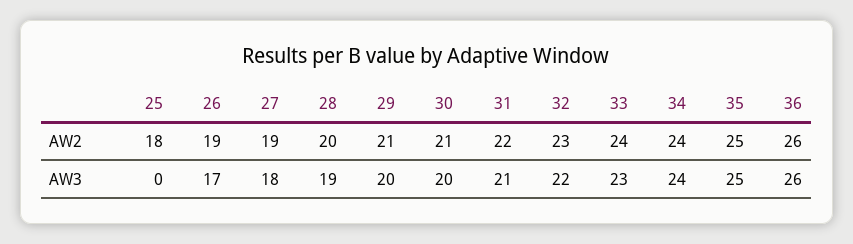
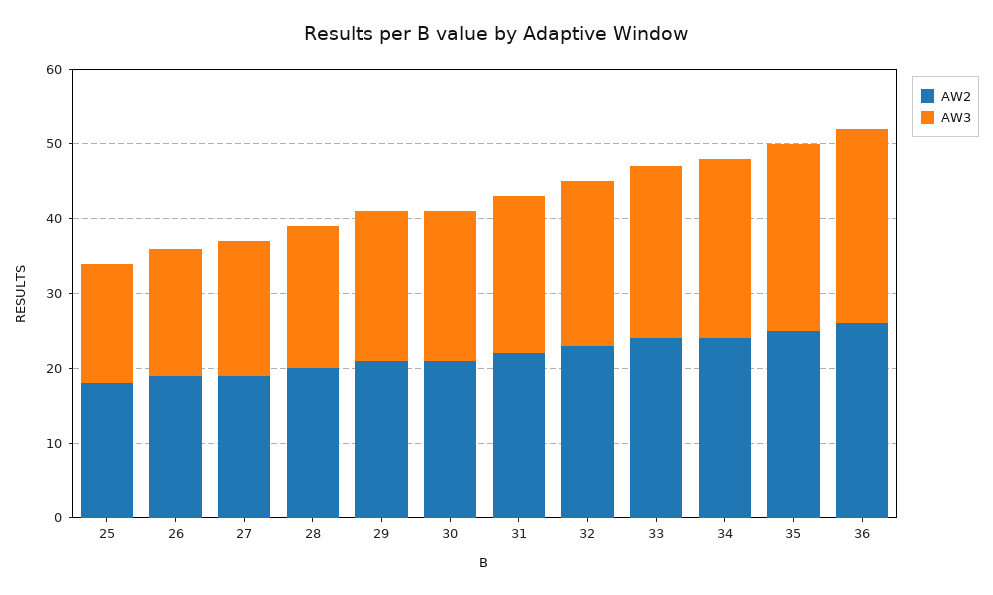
  {
    "AW2": {
      "25": 18,
      "26": 19,
      "27": 19,
      "28": 20,
      "29": 21,
      "30": 21,
      "31": 22,
      "32": 23,
      "33": 24,
      "34": 24,
      "35": 25,
      "36": 26
    },
    "AW3": {
-     "25": 0,
+     "25": 15,
      "26": 17,
      "27": 18,
      "28": 19,
      "29": 20,
      "30": 20,
      "31": 21,
      "32": 22,
      "33": 23,
      "34": 24,
      "35": 25,
      "36": 26
    }
  }

